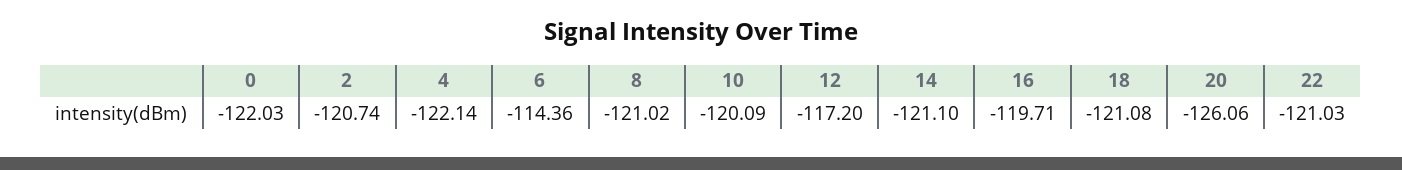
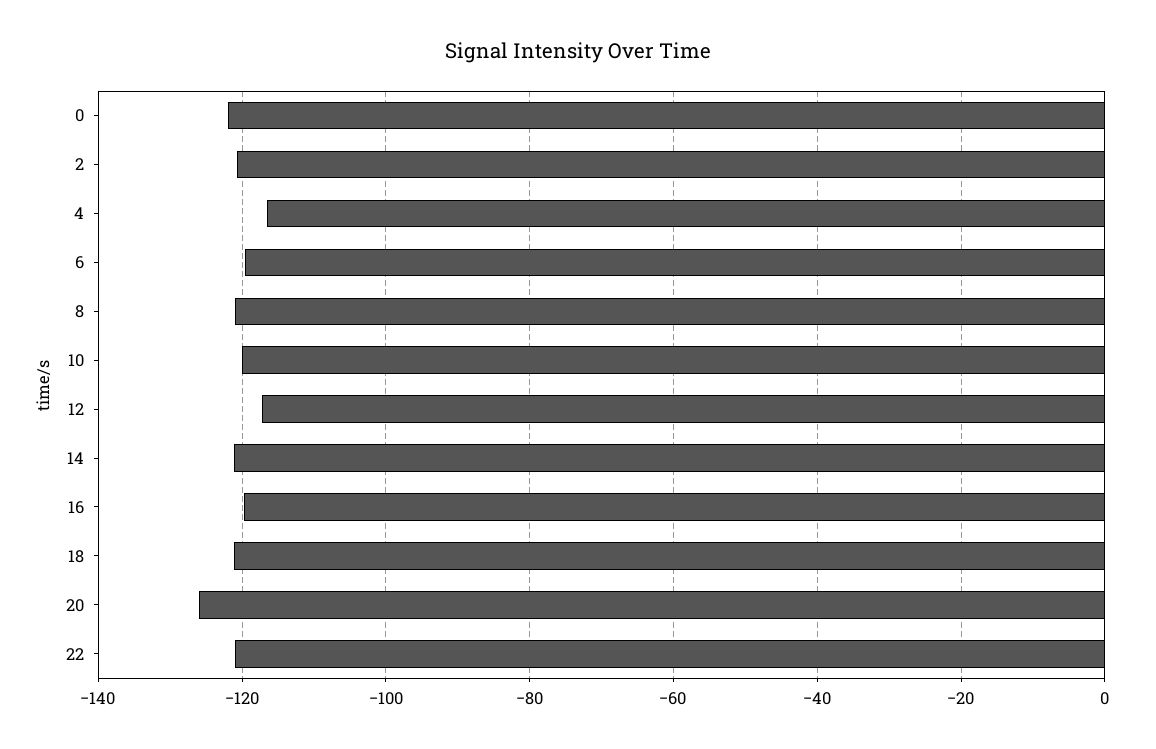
  {
    "0": -122.03,
    "2": -120.74,
-   "4": -122.14,
+   "4": -116,
-   "6": -114.36,
+   "6": -120,
    "8": -121.02,
    "10": -120.09,
    "12": -117.2,
    "14": -121.1,
    "16": -119.71,
    "18": -121.08,
    "20": -126.06,
    "22": -121.03
  }

